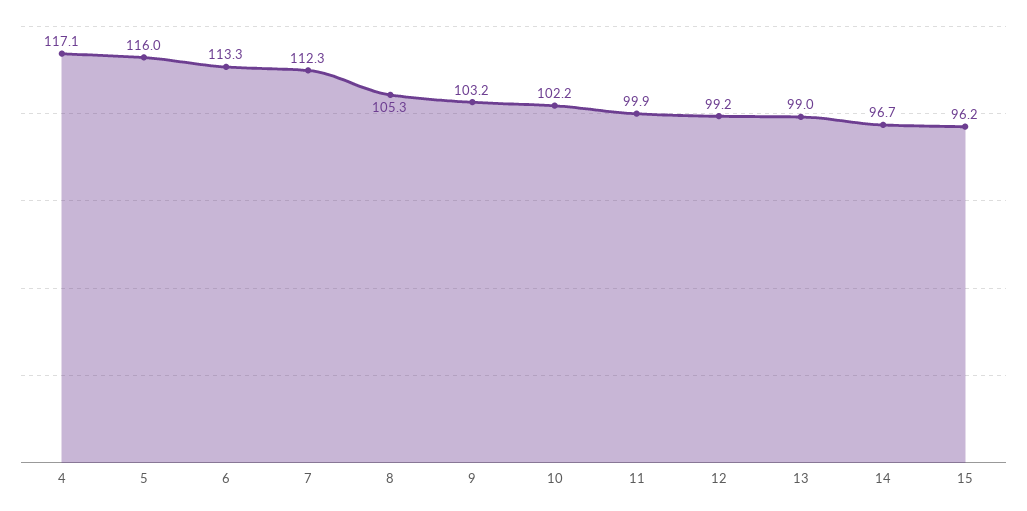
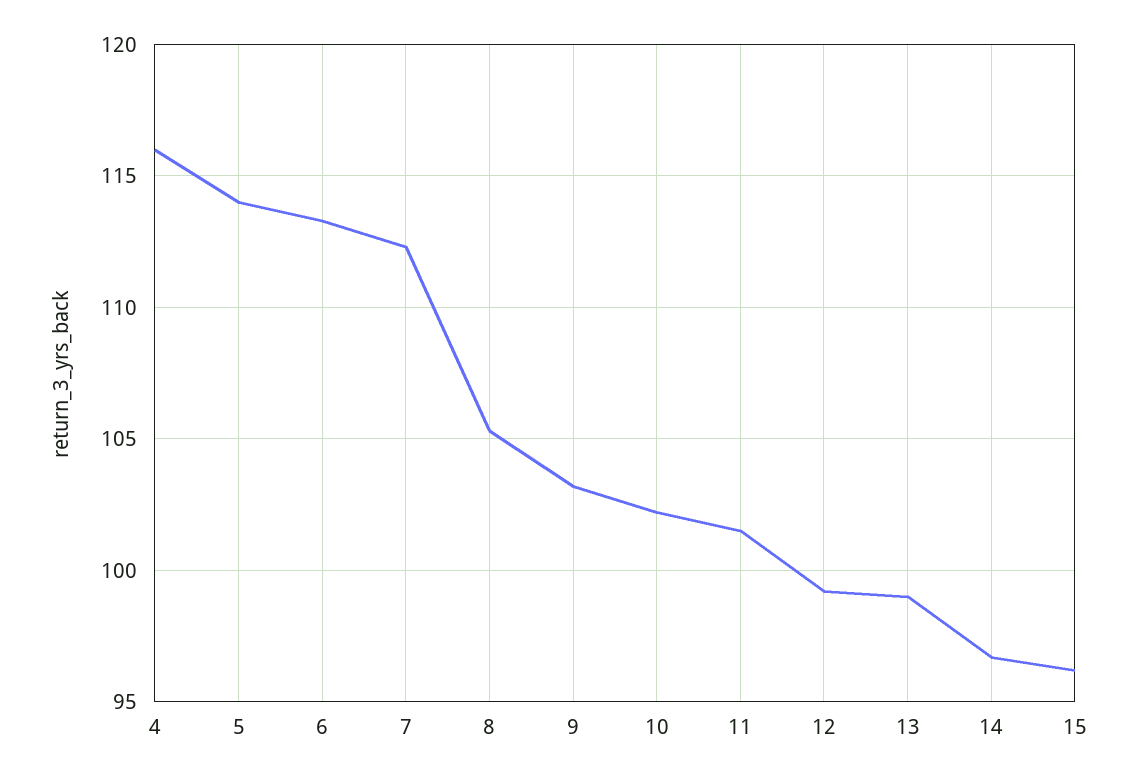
  {
-   "4": 117.1,
+   "4": 116,
-   "5": 116,
+   "5": 114,
    "6": 113.3,
    "7": 112.3,
    "8": 105.3,
    "9": 103.2,
    "10": 102.2,
-   "11": 99.9,
+   "11": 101.5,
    "12": 99.2,
    "13": 99,
    "14": 96.7,
    "15": 96.2
  }

